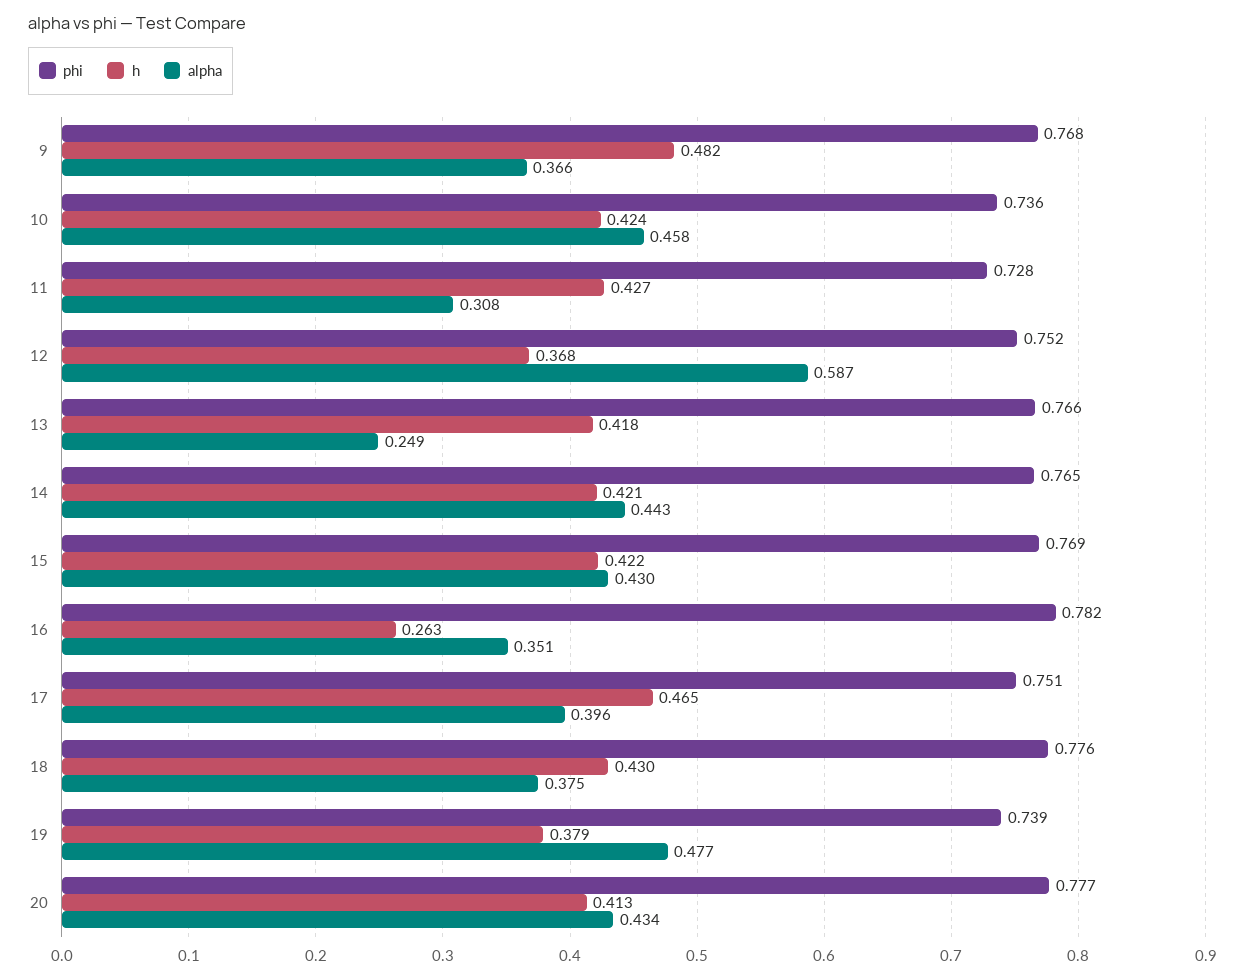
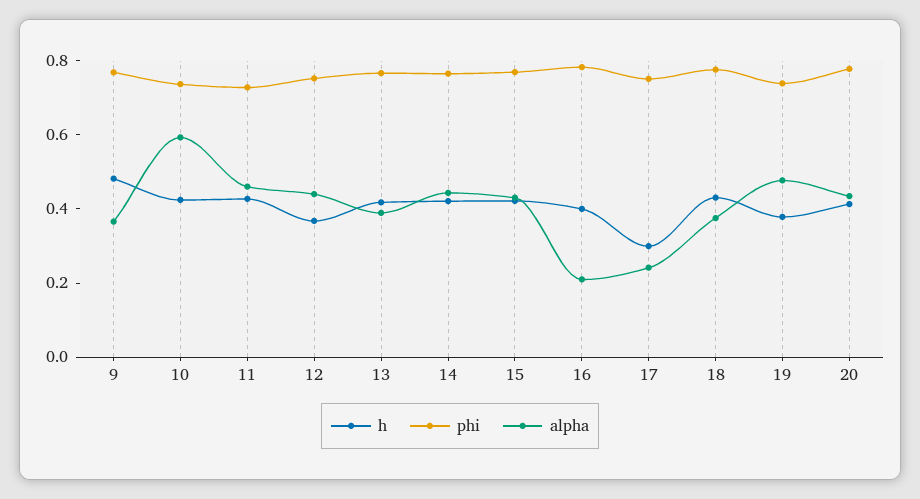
  {
    "phi": {
      "9": 0.768,
      "10": 0.736,
      "11": 0.728,
      "12": 0.752,
      "13": 0.766,
      "14": 0.765,
      "15": 0.769,
      "16": 0.782,
      "17": 0.751,
      "18": 0.776,
      "19": 0.739,
      "20": 0.777
    },
    "h": {
      "9": 0.482,
      "10": 0.424,
      "11": 0.427,
      "12": 0.368,
      "13": 0.418,
      "14": 0.421,
      "15": 0.422,
-     "16": 0.263,
+     "16": 0.4,
-     "17": 0.465,
+     "17": 0.3,
      "18": 0.43,
      "19": 0.379,
      "20": 0.413
    },
    "alpha": {
      "9": 0.366,
-     "10": 0.458,
+     "10": 0.6,
-     "11": 0.308,
+     "11": 0.45,
-     "12": 0.587,
+     "12": 0.45,
-     "13": 0.249,
+     "13": 0.4,
      "14": 0.443,
      "15": 0.43,
-     "16": 0.351,
+     "16": 0.2,
-     "17": 0.396,
+     "17": 0.25,
      "18": 0.375,
      "19": 0.477,
      "20": 0.434
    }
  }

